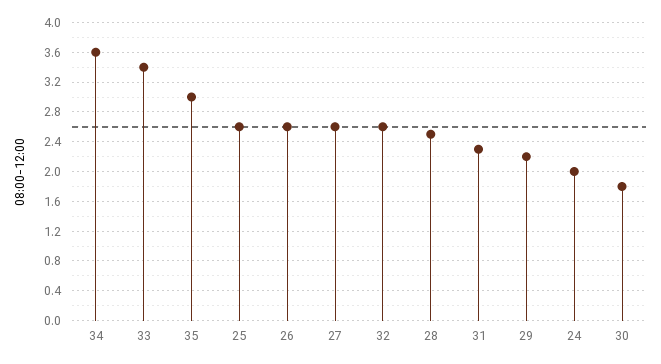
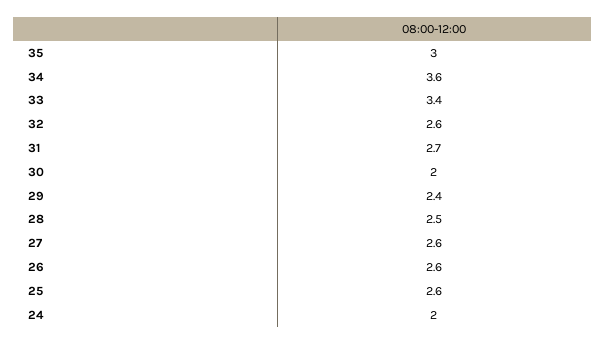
  {
    "34": 3.6,
    "33": 3.4,
    "35": 3,
    "25": 2.6,
    "26": 2.6,
    "27": 2.6,
    "32": 2.6,
    "28": 2.5,
-   "31": 2.3,
+   "31": 2.7,
-   "29": 2.2,
+   "29": 2.4,
    "24": 2,
-   "30": 1.8
+   "30": 2
  }

